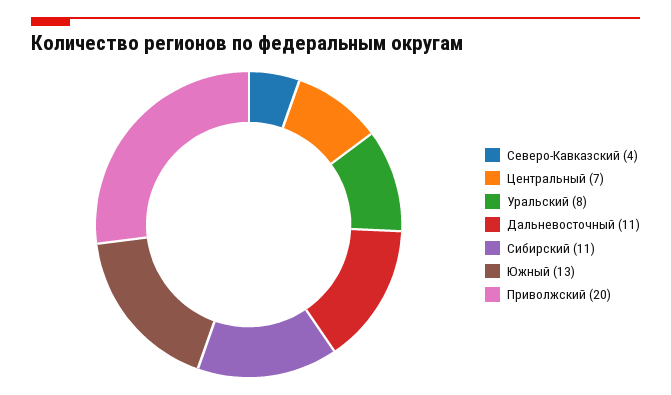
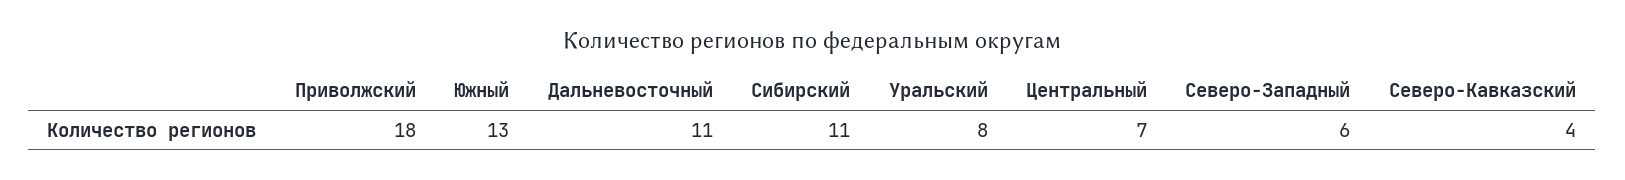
  {
    "Северо-Кавказский": 4,
    "Центральный": 7,
    "Уральский": 8,
    "Дальневосточный": 11,
    "Сибирский": 11,
    "Южный": 13,
-   "Приволжский": 20
+   "Приволжский": 18,
+   "Северо-Западный": 6
  }

